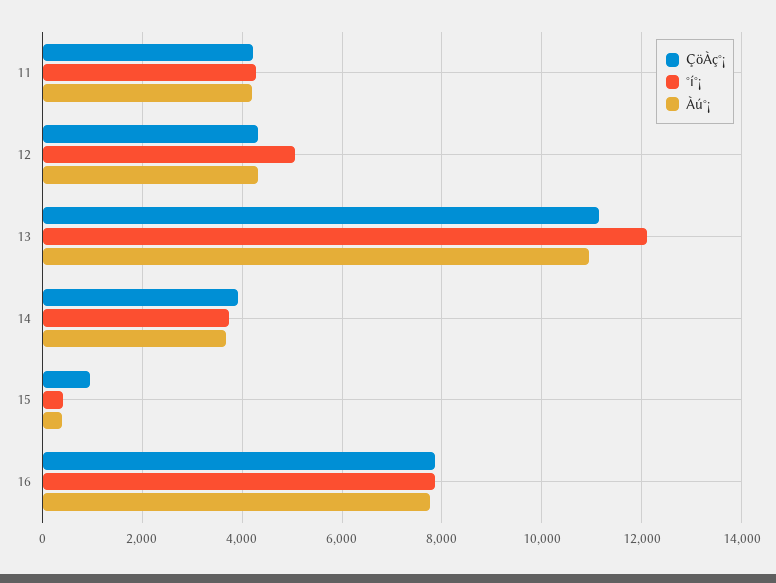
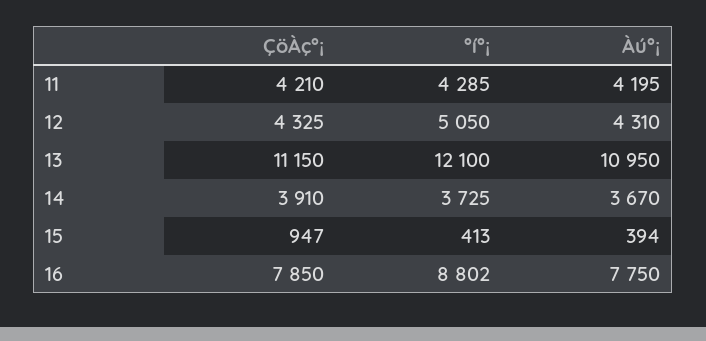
  {
    "ÇöÀç°¡": {
      "11": 4210,
      "12": 4325,
      "13": 11150,
      "14": 3910,
      "15": 947,
      "16": 7850
    },
    "°í°¡": {
      "11": 4285,
      "12": 5050,
      "13": 12100,
      "14": 3725,
      "15": 413,
-     "16": 7800
+     "16": 8802
    },
    "Àú°¡": {
      "11": 4195,
      "12": 4310,
      "13": 10950,
      "14": 3670,
      "15": 394,
      "16": 7750
    }
  }

